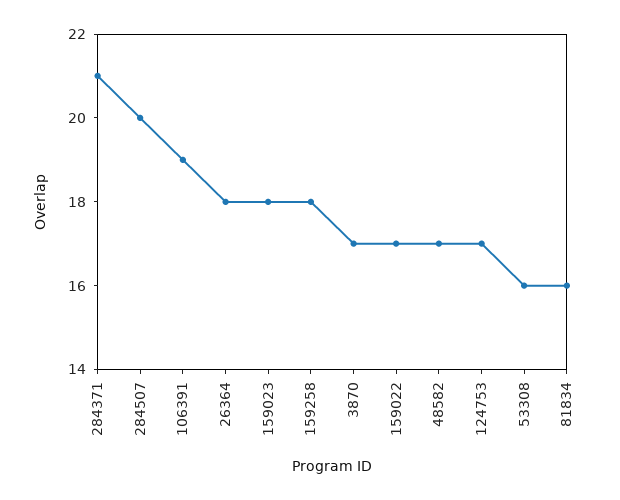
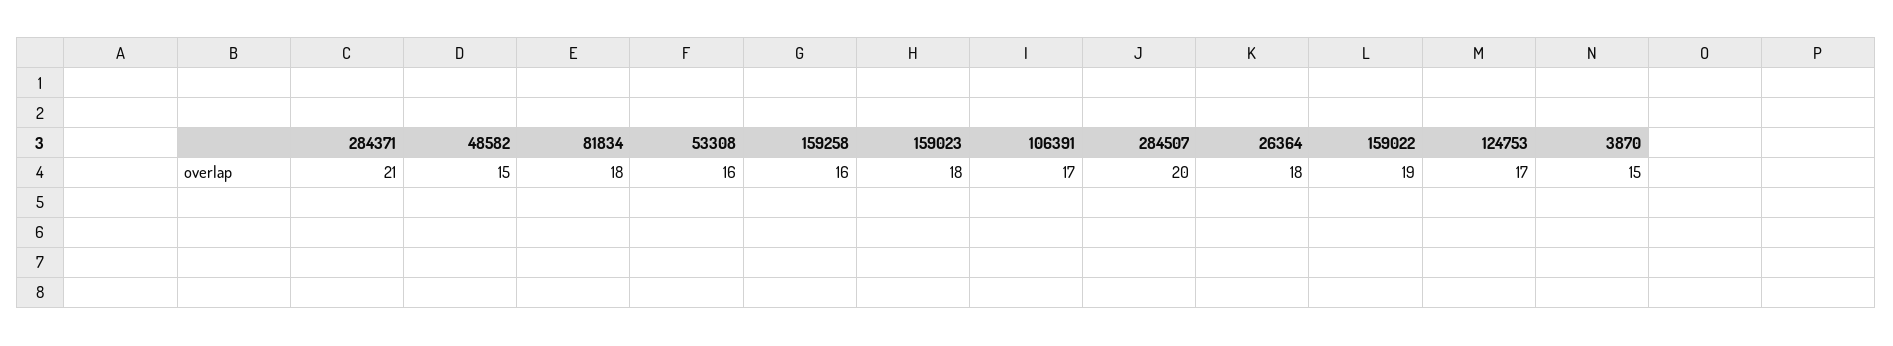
  {
    "284371": 21,
    "284507": 20,
-   "106391": 19,
+   "106391": 17,
    "26364": 18,
    "159023": 18,
-   "159258": 18,
+   "159258": 16,
-   "3870": 17,
+   "3870": 15,
-   "159022": 17,
+   "159022": 19,
-   "48582": 17,
+   "48582": 15,
    "124753": 17,
    "53308": 16,
-   "81834": 16
+   "81834": 18
  }

